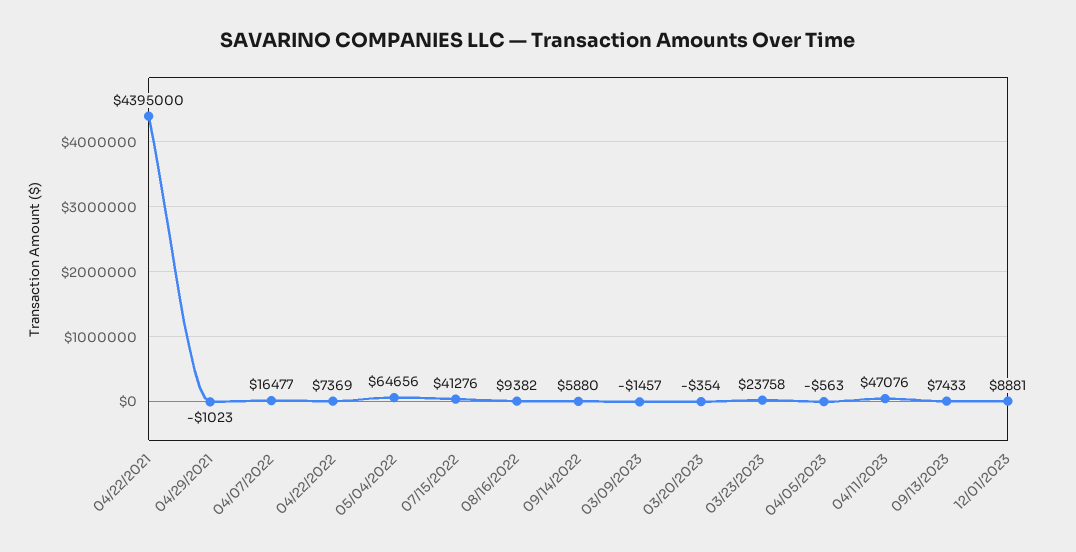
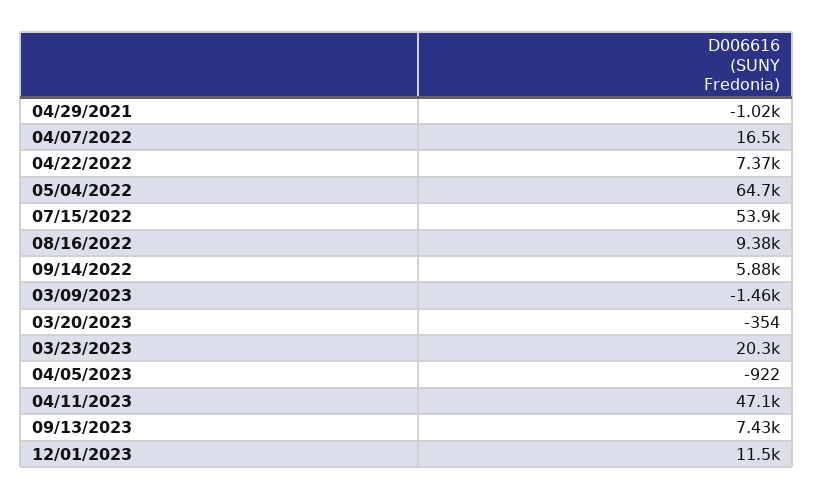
  {
-   "04/22/2021": 4395000,
    "04/29/2021": -1023,
    "04/07/2022": 16477,
    "04/22/2022": 7369,
    "05/04/2022": 64656,
-   "07/15/2022": 41276,
+   "07/15/2022": 53900,
    "08/16/2022": 9382,
    "09/14/2022": 5880,
    "03/09/2023": -1457,
    "03/20/2023": -354,
-   "03/23/2023": 23758,
+   "03/23/2023": 20300,
-   "04/05/2023": -563,
+   "04/05/2023": -922,
    "04/11/2023": 47076,
    "09/13/2023": 7433,
-   "12/01/2023": 8881
+   "12/01/2023": 11500
  }

